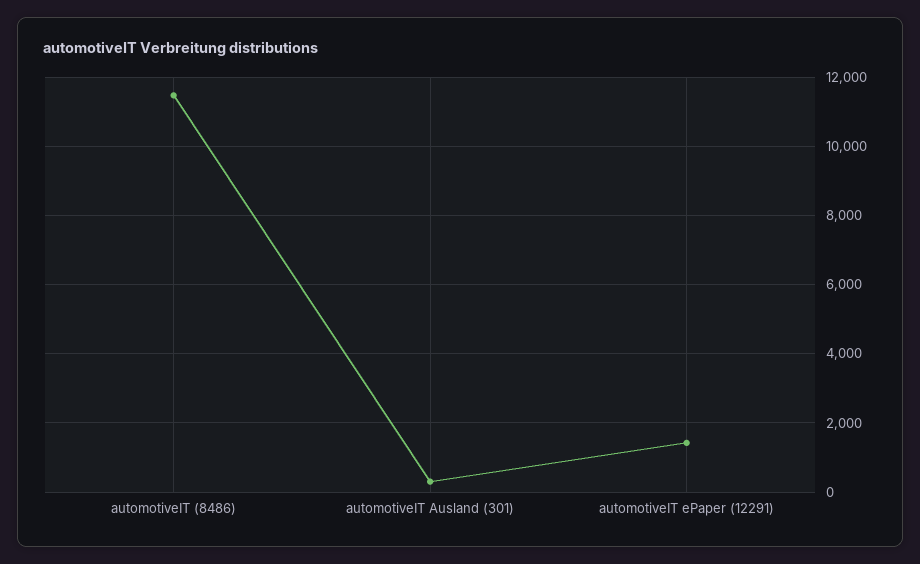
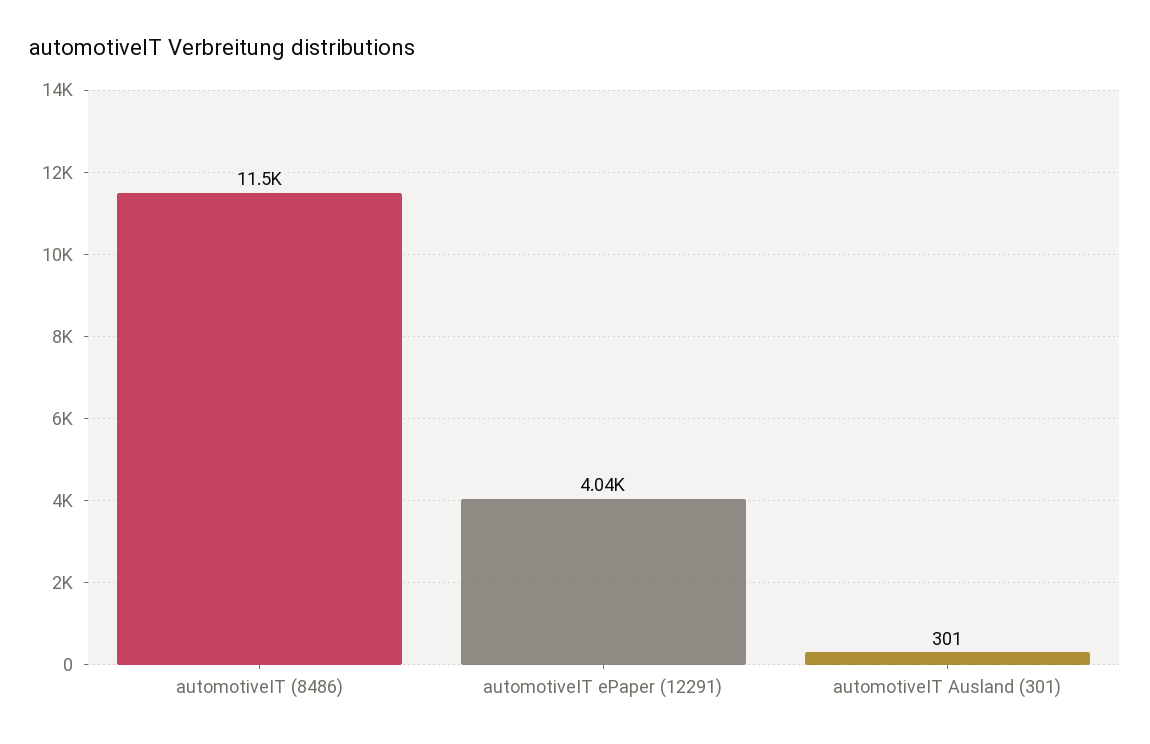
  {
    "automotiveIT (8486)": 11500,
    "automotiveIT Ausland (301)": 301,
-   "automotiveIT ePaper (12291)": 1400
+   "automotiveIT ePaper (12291)": 4040
  }

